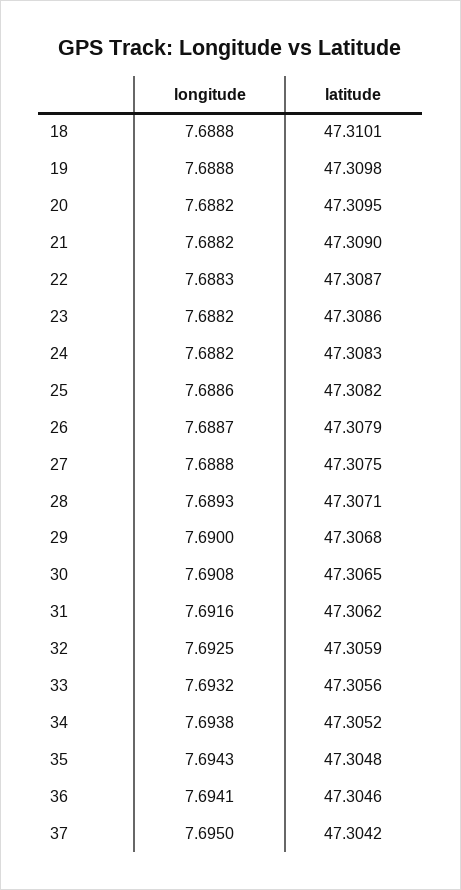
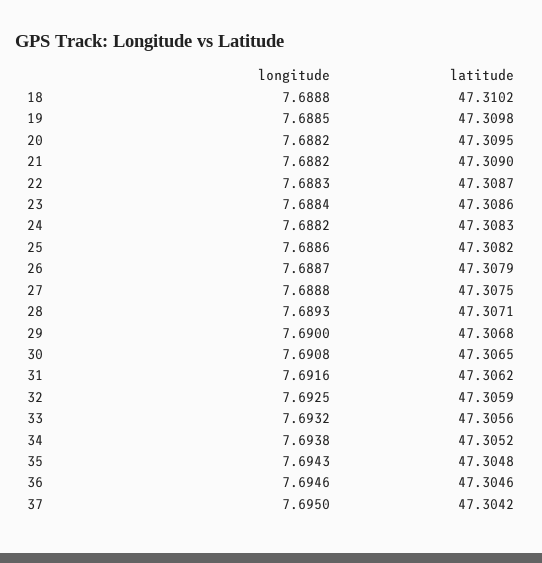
  {
    "longitude": {
      "18": 7.6888,
-     "19": 7.6888,
+     "19": 7.6885,
      "20": 7.6882,
      "21": 7.6882,
      "22": 7.6883,
-     "23": 7.6882,
+     "23": 7.6884,
      "24": 7.6882,
      "25": 7.6886,
      "26": 7.6887,
      "27": 7.6888,
      "28": 7.6893,
      "29": 7.69,
      "30": 7.6908,
      "31": 7.6916,
      "32": 7.6925,
      "33": 7.6932,
      "34": 7.6938,
      "35": 7.6943,
-     "36": 7.6941,
+     "36": 7.6946,
      "37": 7.695
    },
    "latitude": {
-     "18": 47.3101,
+     "18": 47.3102,
      "19": 47.3098,
      "20": 47.3095,
      "21": 47.309,
      "22": 47.3087,
      "23": 47.3086,
      "24": 47.3083,
      "25": 47.3082,
      "26": 47.3079,
      "27": 47.3075,
      "28": 47.3071,
      "29": 47.3068,
      "30": 47.3065,
      "31": 47.3062,
      "32": 47.3059,
      "33": 47.3056,
      "34": 47.3052,
      "35": 47.3048,
      "36": 47.3046,
      "37": 47.3042
    }
  }

